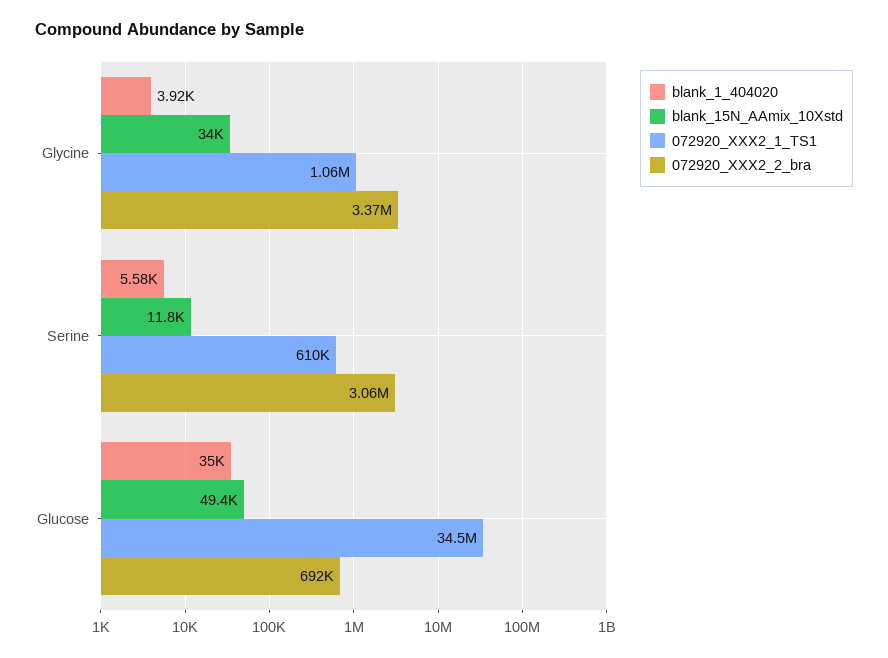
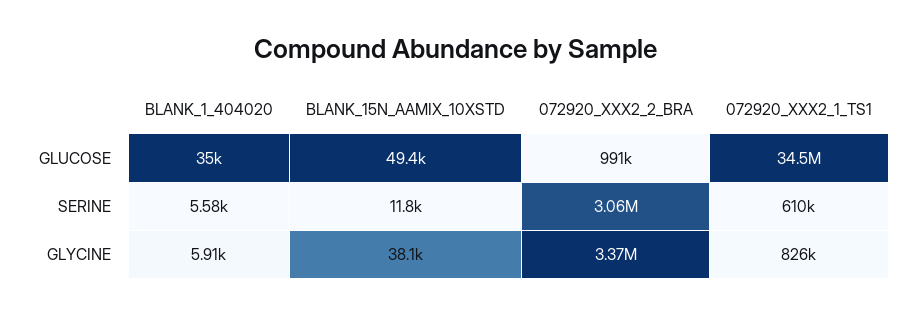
  {
    "blank_1_404020": {
-     "Glycine": 3920,
+     "Glycine": 5910,
      "Serine": 5580,
      "Glucose": 35000
    },
    "blank_15N_AAmix_10Xstd": {
-     "Glycine": 34000,
+     "Glycine": 38100,
      "Serine": 11800,
      "Glucose": 49400
    },
    "072920_XXX2_1_TS1": {
-     "Glycine": 1060000,
+     "Glycine": 826000,
      "Serine": 610000,
      "Glucose": 34500000
    },
    "072920_XXX2_2_bra": {
      "Glycine": 3370000,
      "Serine": 3060000,
-     "Glucose": 692000
+     "Glucose": 991000
    }
  }

